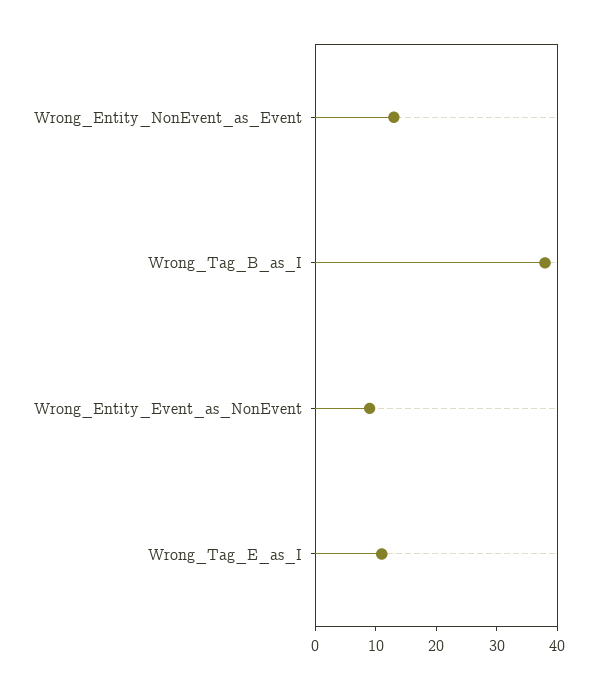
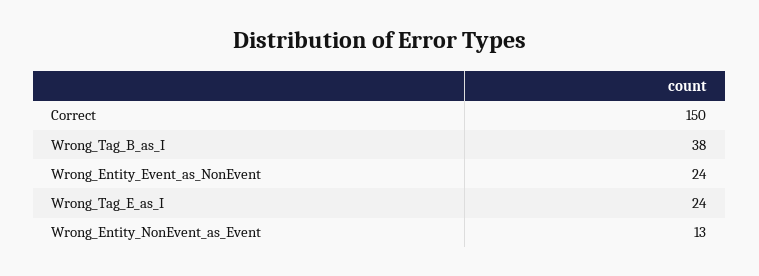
  {
    "Wrong_Entity_NonEvent_as_Event": 13,
    "Wrong_Tag_B_as_I": 38,
-   "Wrong_Entity_Event_as_NonEvent": 10,
+   "Wrong_Entity_Event_as_NonEvent": 24,
-   "Wrong_Tag_E_as_I": 10
+   "Wrong_Tag_E_as_I": 24,
+   "Correct": 150
  }

